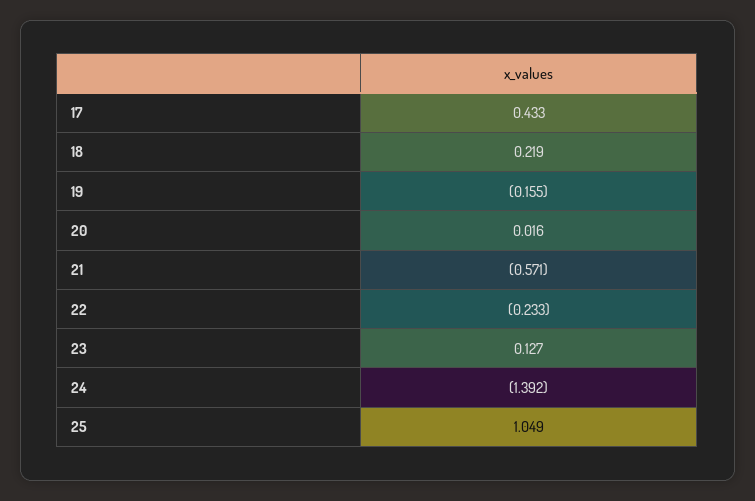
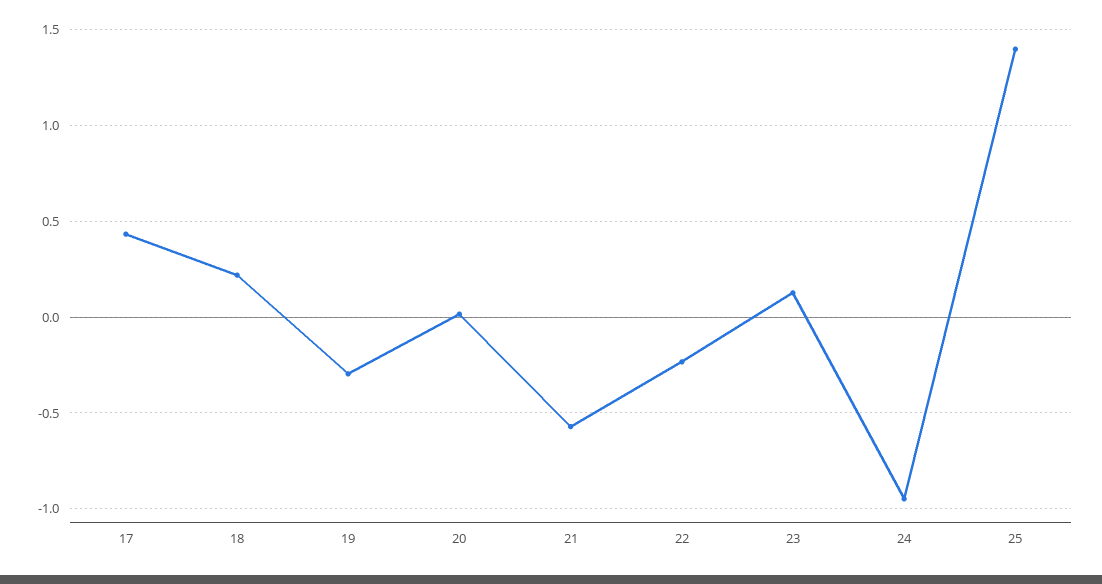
  {
    "17": 0.433,
    "18": 0.219,
-   "19": -0.155,
+   "19": -0.3,
    "20": 0.016,
    "21": -0.571,
    "22": -0.233,
    "23": 0.127,
-   "24": -1.392,
+   "24": -0.95,
-   "25": 1.049
+   "25": 1.4
  }

